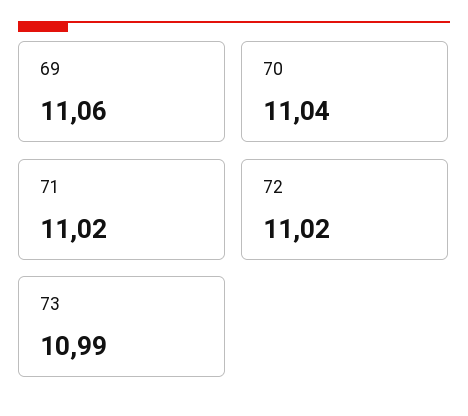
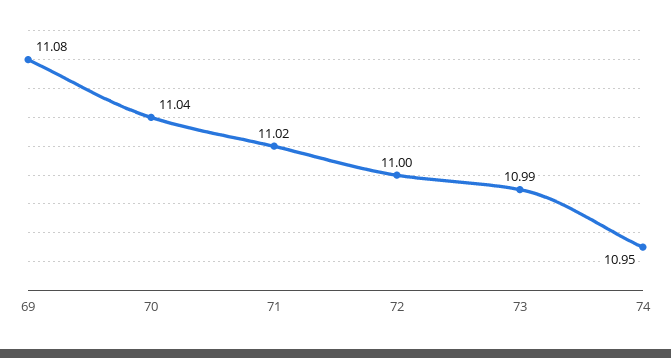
  {
-   "69": 11.06,
+   "69": 11.08,
    "70": 11.04,
    "71": 11.02,
-   "72": 11.02,
+   "72": 11,
-   "73": 10.99
+   "73": 10.99,
+   "74": 10.95
  }

